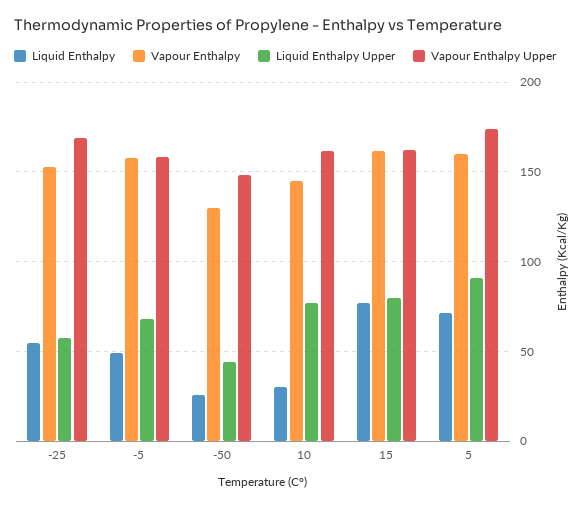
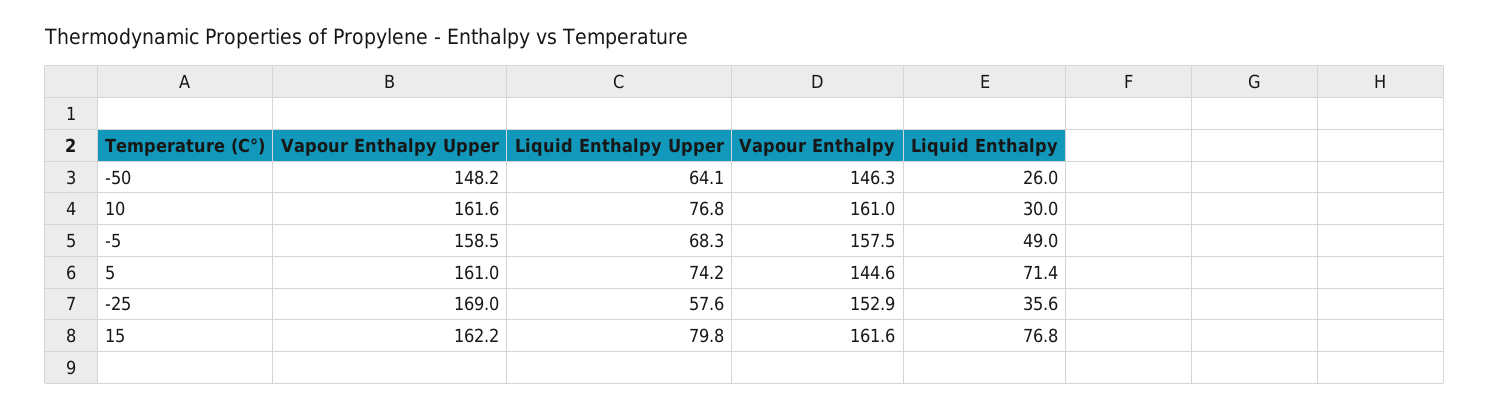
  {
    "Liquid Enthalpy": {
-     "-25": 55,
+     "-25": 35.6,
      "-5": 49,
      "-50": 26,
      "10": 30,
      "15": 76.8,
      "5": 71.4
    },
    "Vapour Enthalpy": {
      "-25": 152.9,
      "-5": 157.5,
-     "-50": 130,
+     "-50": 146.3,
-     "10": 145,
+     "10": 161,
      "15": 161.6,
-     "5": 160
+     "5": 144.6
    },
    "Liquid Enthalpy Upper": {
      "-25": 57.6,
      "-5": 68.3,
-     "-50": 45,
+     "-50": 64.1,
      "10": 76.8,
      "15": 79.8,
-     "5": 90
+     "5": 74.2
    },
    "Vapour Enthalpy Upper": {
      "-25": 169,
      "-5": 158.5,
      "-50": 148.2,
      "10": 161.6,
      "15": 162.2,
-     "5": 175
+     "5": 161
    }
  }

